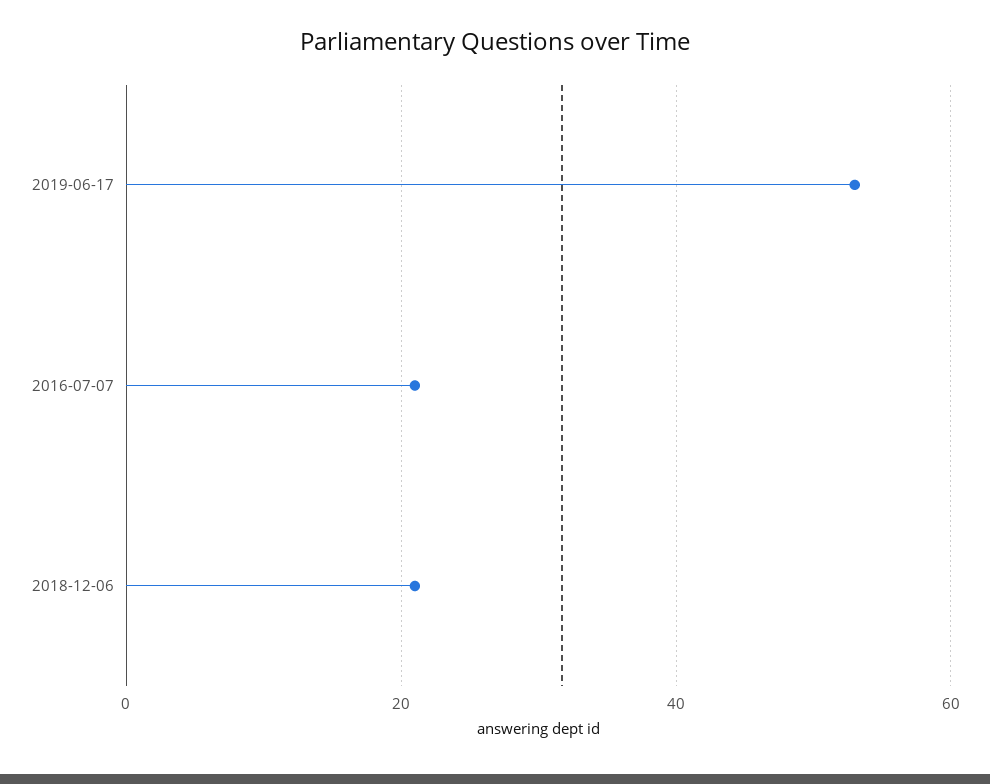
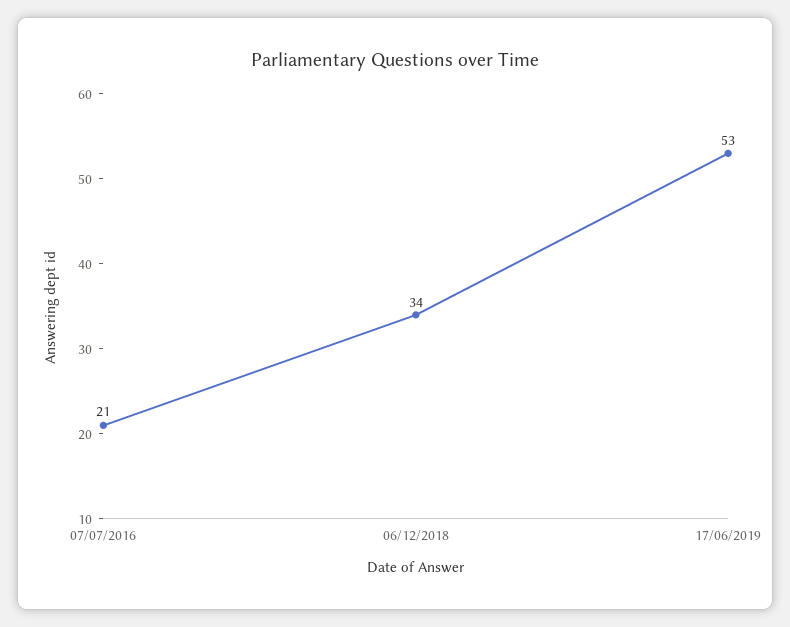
  {
    "2019-06-17": 53,
    "2016-07-07": 21,
-   "2018-12-06": 20
+   "2018-12-06": 34
  }

